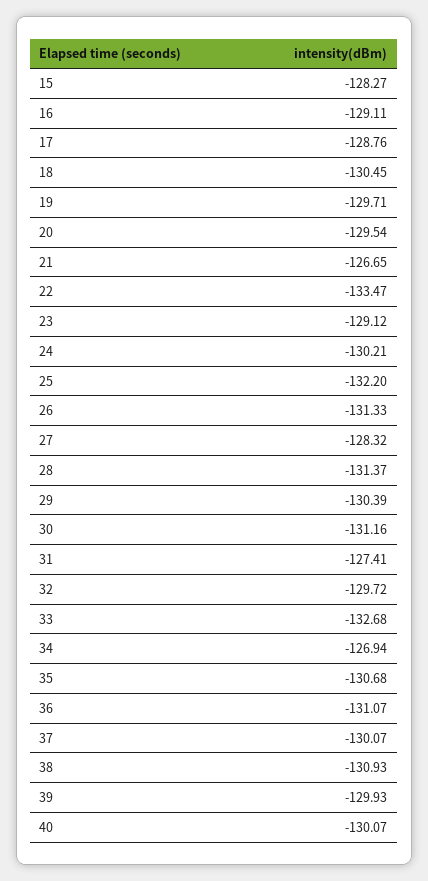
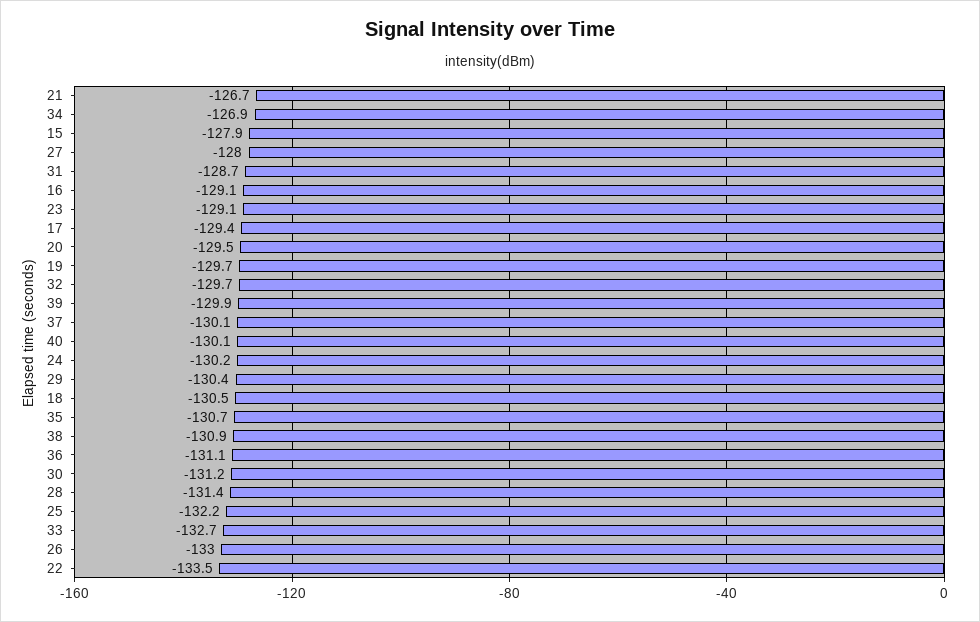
  {
-   "15": -128.27,
+   "15": -127.9,
    "16": -129.11,
-   "17": -128.76,
+   "17": -129.4,
    "18": -130.45,
    "19": -129.71,
    "20": -129.54,
    "21": -126.65,
    "22": -133.47,
    "23": -129.12,
    "24": -130.21,
    "25": -132.2,
-   "26": -131.33,
+   "26": -133,
-   "27": -128.32,
+   "27": -128,
    "28": -131.37,
    "29": -130.39,
    "30": -131.16,
-   "31": -127.41,
+   "31": -128.7,
    "32": -129.72,
    "33": -132.68,
    "34": -126.94,
    "35": -130.68,
    "36": -131.07,
    "37": -130.07,
    "38": -130.93,
    "39": -129.93,
    "40": -130.07
  }

